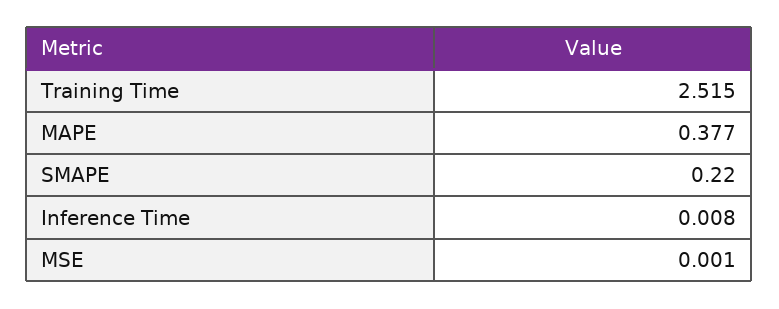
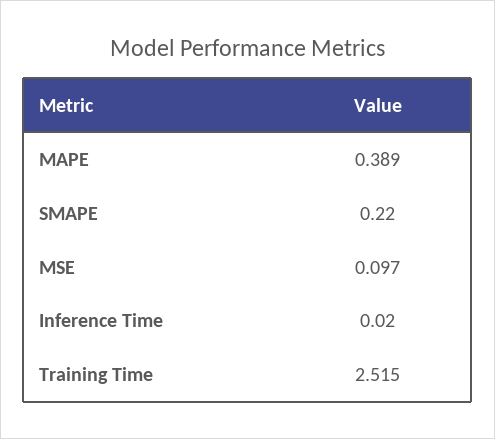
  {
    "Training Time": 2.515,
-   "MAPE": 0.377,
+   "MAPE": 0.389,
    "SMAPE": 0.22,
-   "Inference Time": 0.008,
+   "Inference Time": 0.02,
-   "MSE": 0.001
+   "MSE": 0.097
  }

